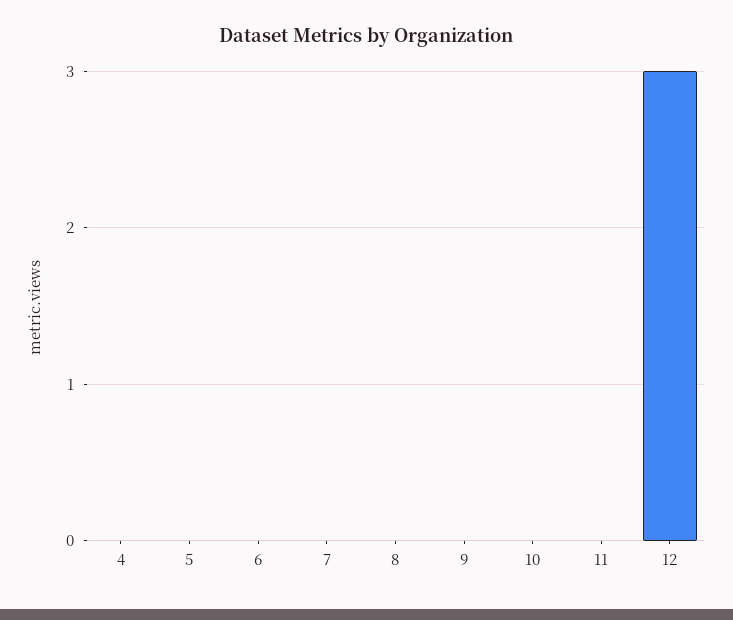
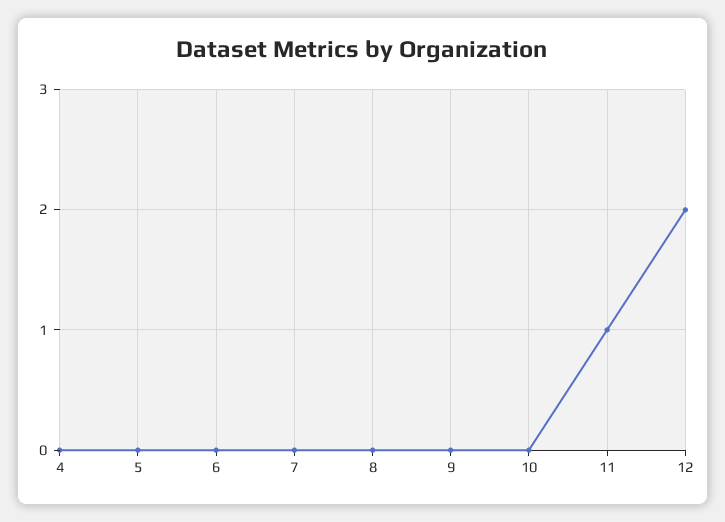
  {
    "4": 0,
    "5": 0,
    "6": 0,
    "7": 0,
    "8": 0,
    "9": 0,
    "10": 0,
-   "11": 0,
+   "11": 1,
-   "12": 3
+   "12": 2
  }

